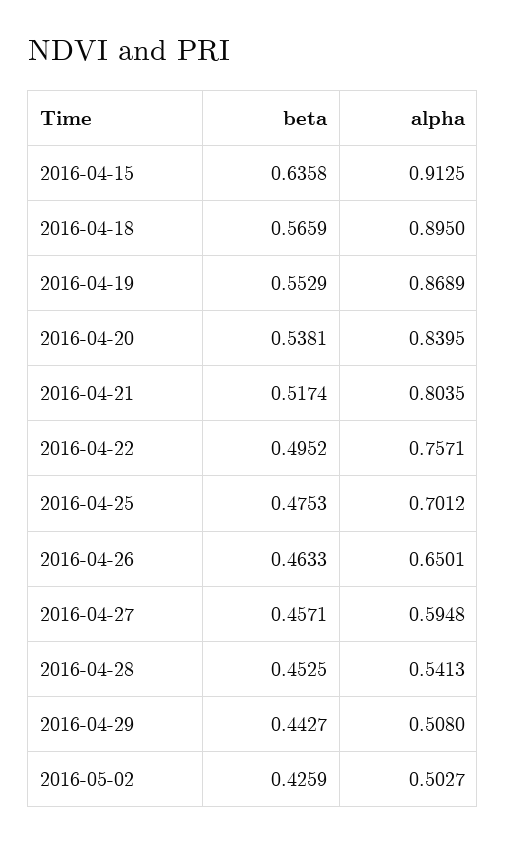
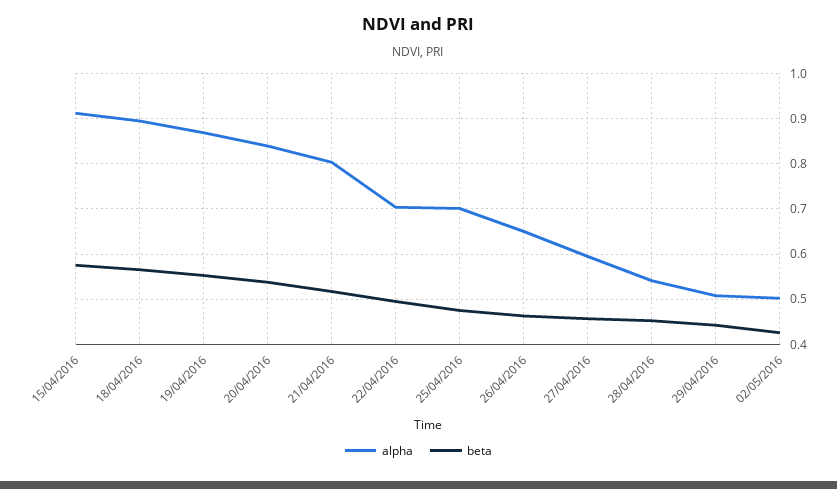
  {
    "beta": {
-     "2016-04-15": 0.6358,
+     "2016-04-15": 0.58,
      "2016-04-18": 0.5659,
      "2016-04-19": 0.5529,
      "2016-04-20": 0.5381,
      "2016-04-21": 0.5174,
      "2016-04-22": 0.4952,
      "2016-04-25": 0.4753,
      "2016-04-26": 0.4633,
      "2016-04-27": 0.4571,
      "2016-04-28": 0.4525,
      "2016-04-29": 0.4427,
      "2016-05-02": 0.4259
    },
    "alpha": {
      "2016-04-15": 0.9125,
      "2016-04-18": 0.895,
      "2016-04-19": 0.8689,
      "2016-04-20": 0.8395,
      "2016-04-21": 0.8035,
-     "2016-04-22": 0.7571,
+     "2016-04-22": 0.7,
      "2016-04-25": 0.7012,
      "2016-04-26": 0.6501,
      "2016-04-27": 0.5948,
      "2016-04-28": 0.5413,
      "2016-04-29": 0.508,
      "2016-05-02": 0.5027
    }
  }

